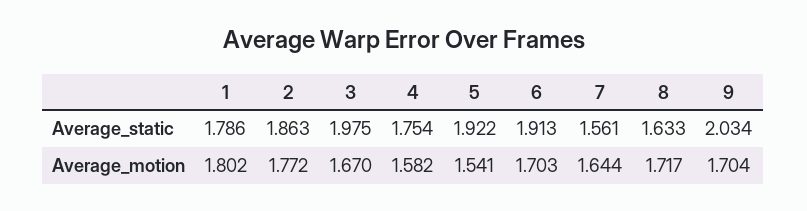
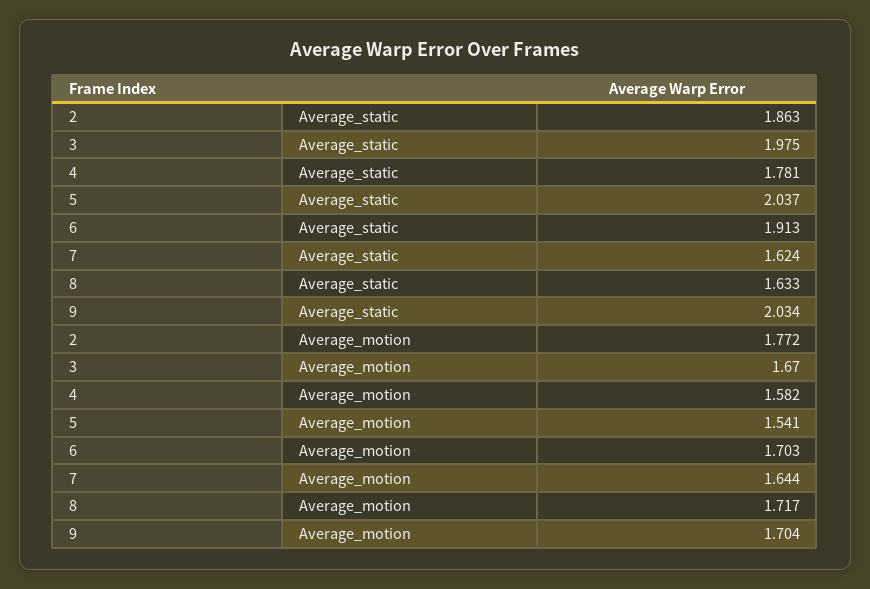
  {
-   "1": {
-     "Average_static": 1.786,
-     "Average_motion": 1.802
-   },
    "2": {
      "Average_static": 1.863,
      "Average_motion": 1.772
    },
    "3": {
      "Average_static": 1.975,
      "Average_motion": 1.67
    },
    "4": {
-     "Average_static": 1.754,
+     "Average_static": 1.781,
      "Average_motion": 1.582
    },
    "5": {
-     "Average_static": 1.922,
+     "Average_static": 2.037,
      "Average_motion": 1.541
    },
    "6": {
      "Average_static": 1.913,
      "Average_motion": 1.703
    },
    "7": {
-     "Average_static": 1.561,
+     "Average_static": 1.624,
      "Average_motion": 1.644
    },
    "8": {
      "Average_static": 1.633,
      "Average_motion": 1.717
    },
    "9": {
      "Average_static": 2.034,
      "Average_motion": 1.704
    }
  }

